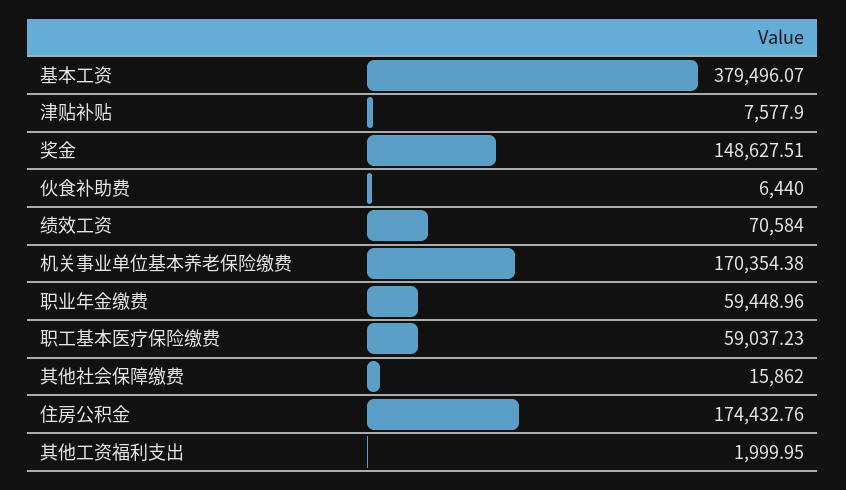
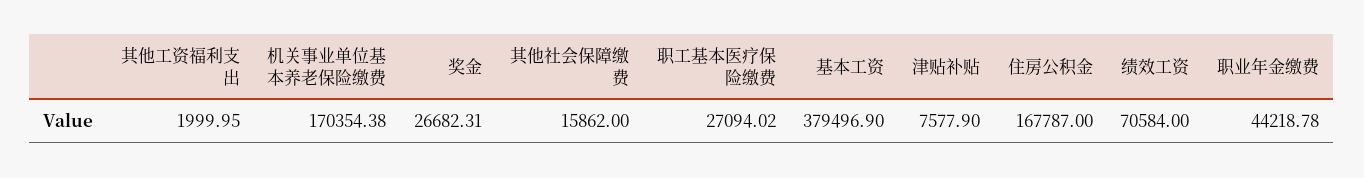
  {
-   "基本工资": 379496.07,
+   "基本工资": 379496.9,
    "津贴补贴": 7577.9,
-   "奖金": 148627.51,
+   "奖金": 26682.31,
-   "伙食补助费": 6440,
    "绩效工资": 70584,
    "机关事业单位基本养老保险缴费": 170354.38,
-   "职业年金缴费": 59448.96,
+   "职业年金缴费": 44218.78,
-   "职工基本医疗保险缴费": 59037.23,
+   "职工基本医疗保险缴费": 27094.02,
    "其他社会保障缴费": 15862,
-   "住房公积金": 174432.76,
+   "住房公积金": 167787,
    "其他工资福利支出": 1999.95
  }

